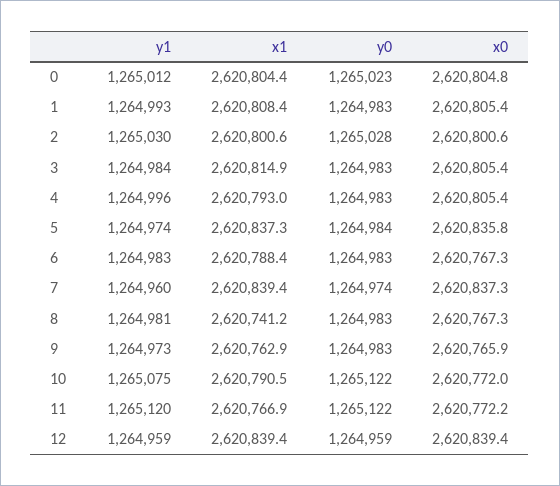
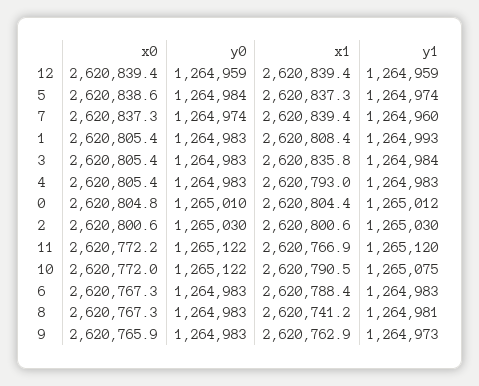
  {
    "y1": {
      "0": 1265012,
      "1": 1264993,
      "2": 1265030,
      "3": 1264984,
-     "4": 1264996,
+     "4": 1264983,
      "5": 1264974,
      "6": 1264983,
      "7": 1264960,
      "8": 1264981,
      "9": 1264973,
      "10": 1265075,
      "11": 1265120,
      "12": 1264959
    },
    "x1": {
      "0": 2620804.4,
      "1": 2620808.4,
      "2": 2620800.6,
-     "3": 2620814.9,
+     "3": 2620835.8,
      "4": 2620793,
      "5": 2620837.3,
      "6": 2620788.4,
      "7": 2620839.4,
      "8": 2620741.2,
      "9": 2620762.9,
      "10": 2620790.5,
      "11": 2620766.9,
      "12": 2620839.4
    },
    "y0": {
-     "0": 1265023,
+     "0": 1265010,
      "1": 1264983,
-     "2": 1265028,
+     "2": 1265030,
      "3": 1264983,
      "4": 1264983,
      "5": 1264984,
      "6": 1264983,
      "7": 1264974,
      "8": 1264983,
      "9": 1264983,
      "10": 1265122,
      "11": 1265122,
      "12": 1264959
    },
    "x0": {
      "0": 2620804.8,
      "1": 2620805.4,
      "2": 2620800.6,
      "3": 2620805.4,
      "4": 2620805.4,
-     "5": 2620835.8,
+     "5": 2620838.6,
      "6": 2620767.3,
      "7": 2620837.3,
      "8": 2620767.3,
      "9": 2620765.9,
      "10": 2620772,
      "11": 2620772.2,
      "12": 2620839.4
    }
  }

